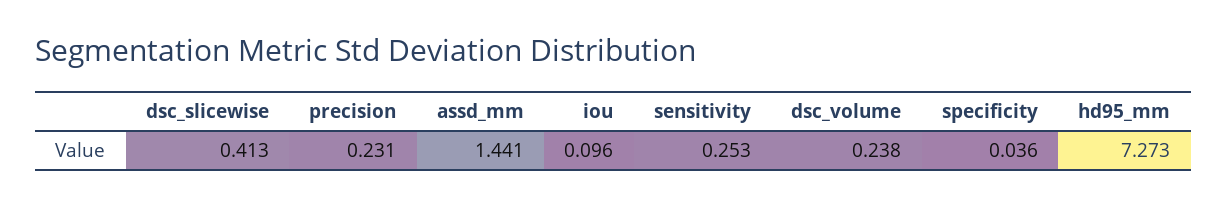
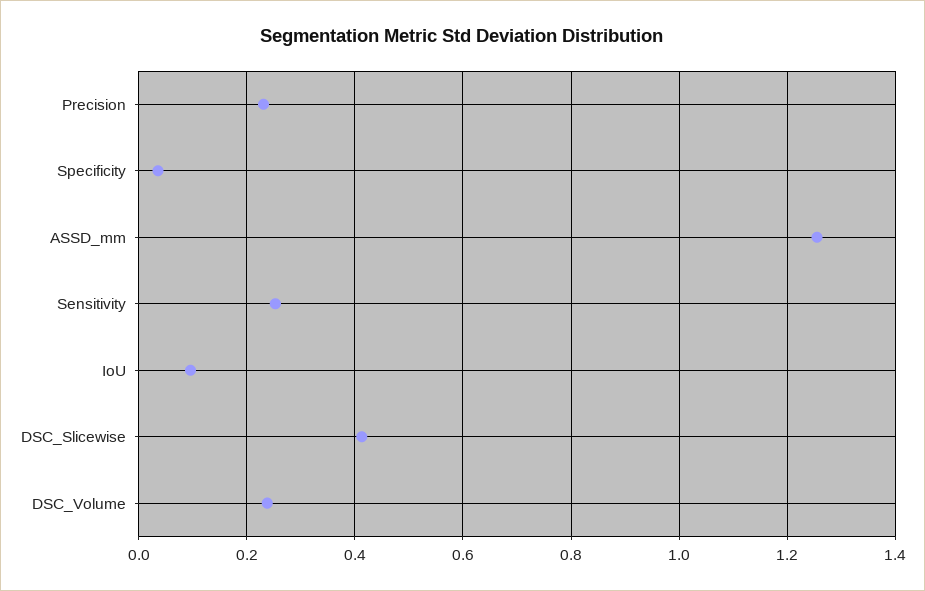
  {
    "dsc_slicewise": 0.413,
    "precision": 0.231,
-   "assd_mm": 1.441,
+   "assd_mm": 1.26,
    "iou": 0.096,
    "sensitivity": 0.253,
    "dsc_volume": 0.238,
-   "specificity": 0.036,
+   "specificity": 0.036
-   "hd95_mm": 7.273
  }

